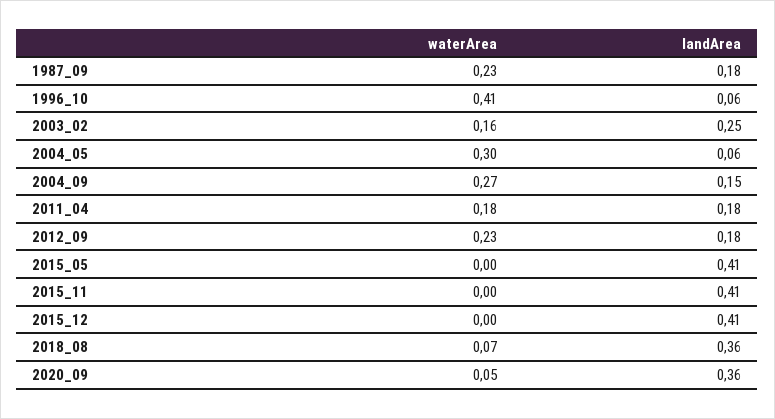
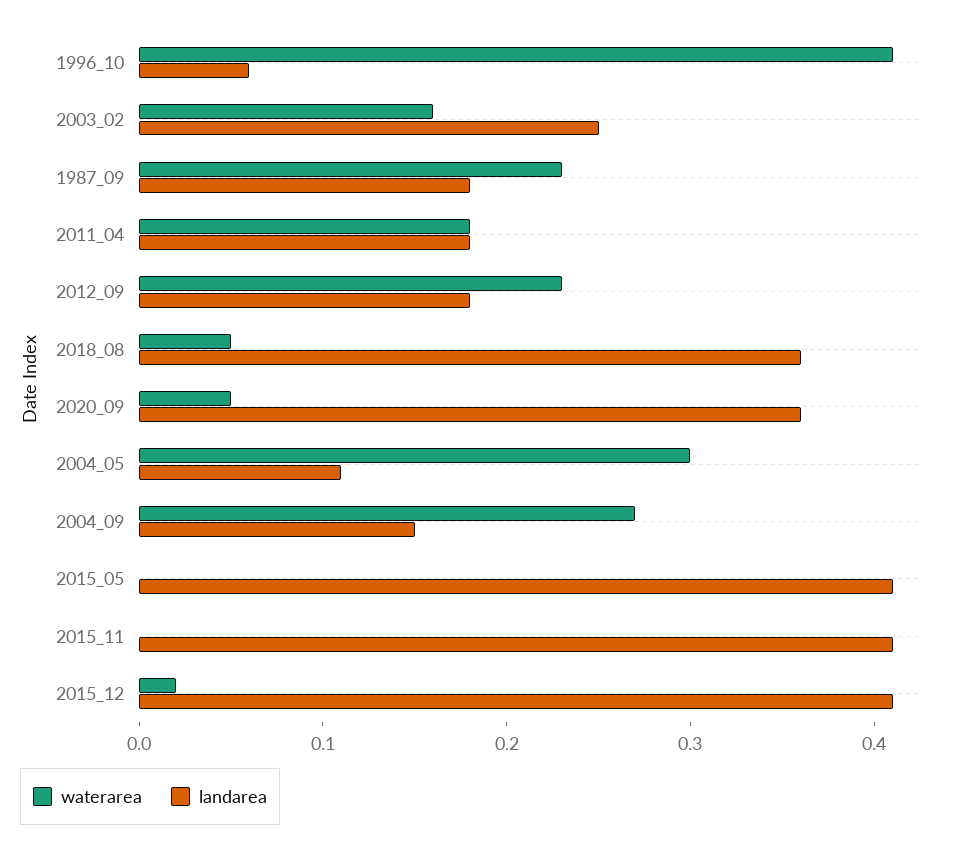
  {
    "waterArea": {
      "1987_09": 0.23,
      "1996_10": 0.41,
      "2003_02": 0.16,
      "2004_05": 0.3,
      "2004_09": 0.27,
      "2011_04": 0.18,
      "2012_09": 0.23,
      "2015_05": 0,
      "2015_11": 0,
-     "2015_12": 0,
+     "2015_12": 0.02,
-     "2018_08": 0.07,
+     "2018_08": 0.05,
      "2020_09": 0.05
    },
    "landArea": {
      "1987_09": 0.18,
      "1996_10": 0.06,
      "2003_02": 0.25,
-     "2004_05": 0.06,
+     "2004_05": 0.11,
      "2004_09": 0.15,
      "2011_04": 0.18,
      "2012_09": 0.18,
      "2015_05": 0.41,
      "2015_11": 0.41,
      "2015_12": 0.41,
      "2018_08": 0.36,
      "2020_09": 0.36
    }
  }

